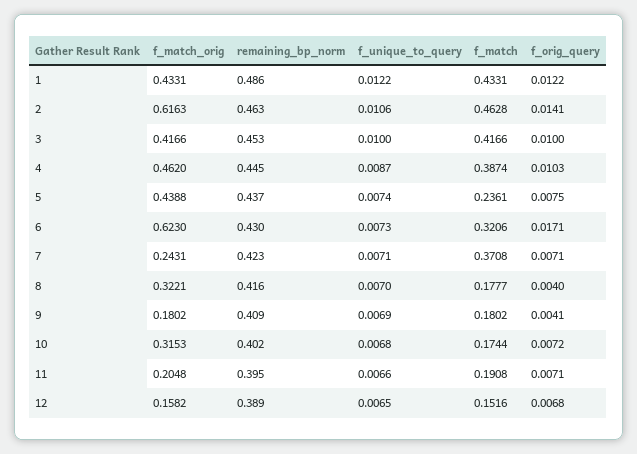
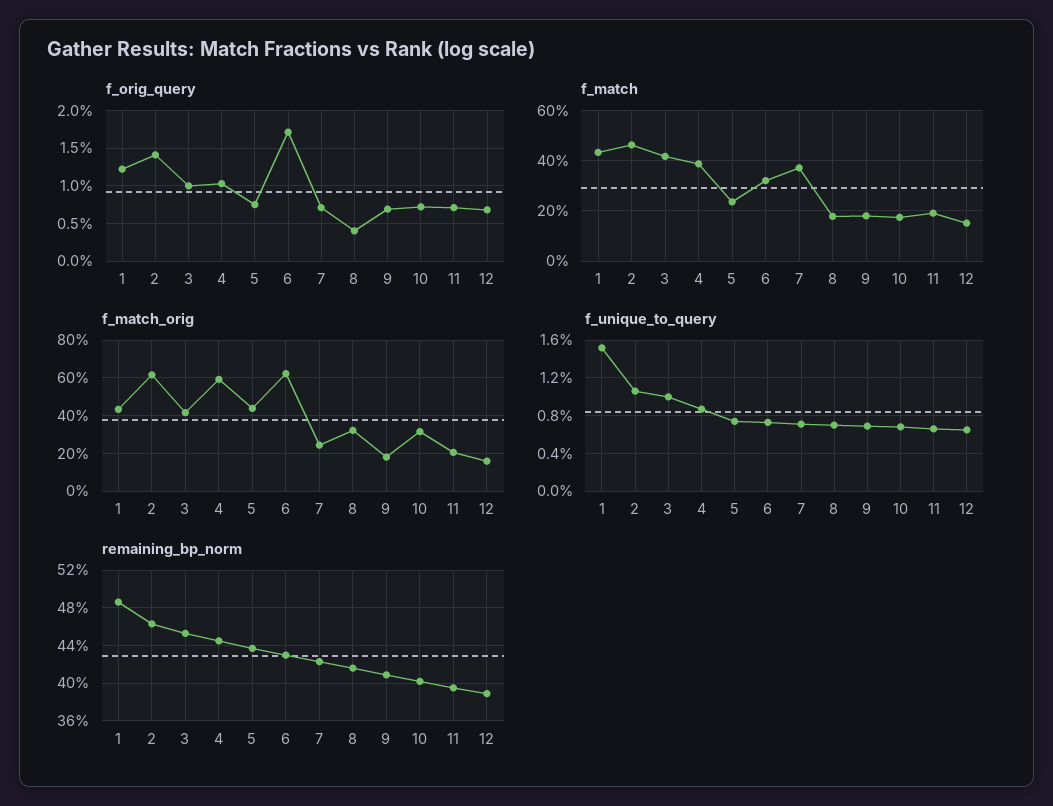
  {
    "f_match_orig": {
      "1": 0.4331,
      "2": 0.6163,
      "3": 0.4166,
-     "4": 0.462,
+     "4": 0.6,
      "5": 0.4388,
      "6": 0.623,
      "7": 0.2431,
      "8": 0.3221,
      "9": 0.1802,
      "10": 0.3153,
      "11": 0.2048,
      "12": 0.1582
    },
    "remaining_bp_norm": {
      "1": 0.486,
      "2": 0.463,
      "3": 0.453,
      "4": 0.445,
      "5": 0.437,
      "6": 0.43,
      "7": 0.423,
      "8": 0.416,
      "9": 0.409,
      "10": 0.402,
      "11": 0.395,
      "12": 0.389
    },
    "f_unique_to_query": {
-     "1": 0.0122,
+     "1": 0.015,
      "2": 0.0106,
      "3": 0.01,
      "4": 0.0087,
      "5": 0.0074,
      "6": 0.0073,
      "7": 0.0071,
      "8": 0.007,
      "9": 0.0069,
      "10": 0.0068,
      "11": 0.0066,
      "12": 0.0065
    },
    "f_match": {
      "1": 0.4331,
      "2": 0.4628,
      "3": 0.4166,
      "4": 0.3874,
      "5": 0.2361,
      "6": 0.3206,
      "7": 0.3708,
      "8": 0.1777,
      "9": 0.1802,
      "10": 0.1744,
      "11": 0.1908,
      "12": 0.1516
    },
    "f_orig_query": {
      "1": 0.0122,
      "2": 0.0141,
      "3": 0.01,
      "4": 0.0103,
      "5": 0.0075,
      "6": 0.0171,
      "7": 0.0071,
      "8": 0.004,
-     "9": 0.0041,
+     "9": 0.007,
      "10": 0.0072,
      "11": 0.0071,
      "12": 0.0068
    }
  }

